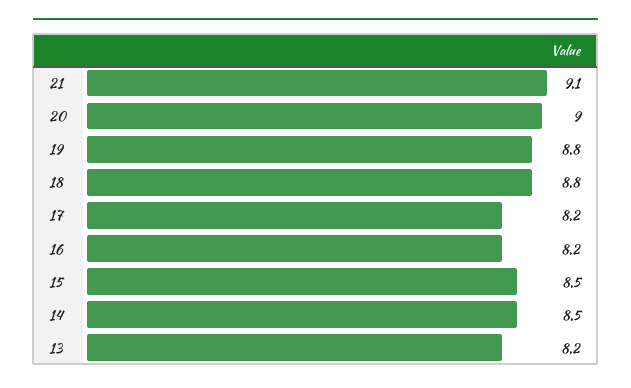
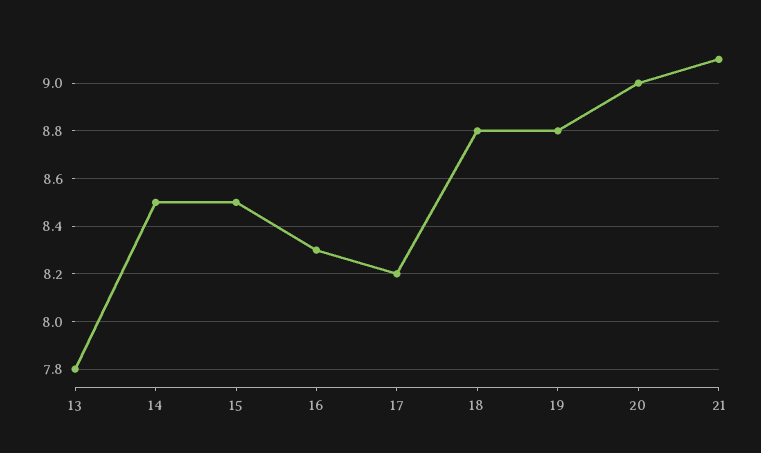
  {
    "21": 9.1,
    "20": 9,
    "19": 8.8,
    "18": 8.8,
    "17": 8.2,
-   "16": 8.2,
+   "16": 8.3,
    "15": 8.5,
    "14": 8.5,
-   "13": 8.2
+   "13": 7.8
  }

